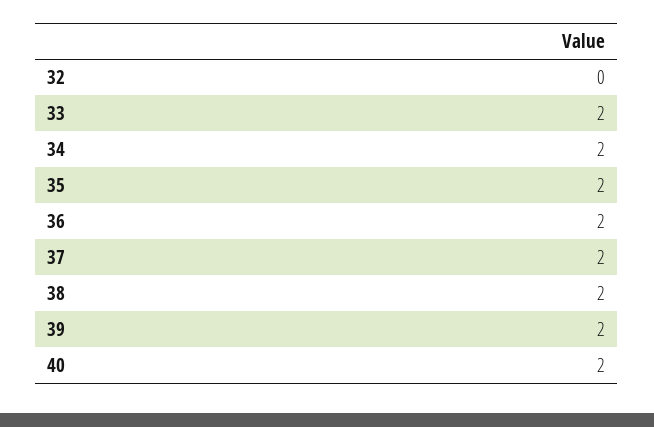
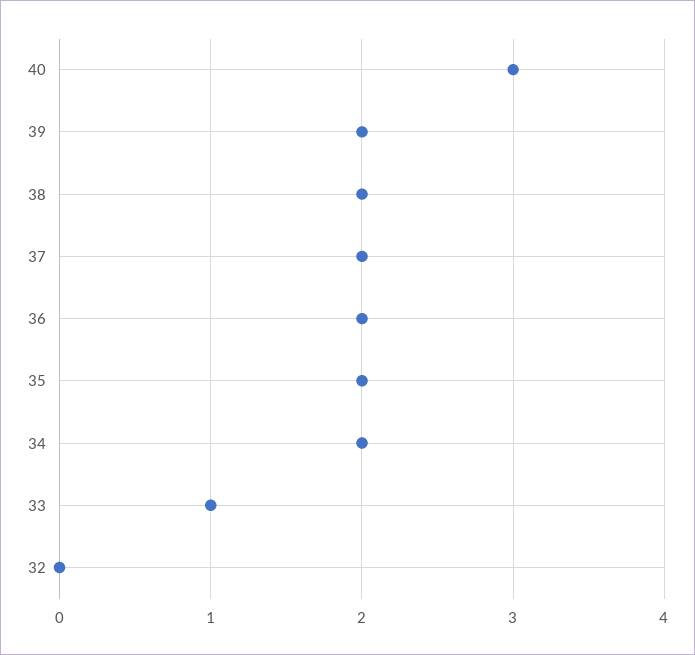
  {
    "32": 0,
-   "33": 2,
+   "33": 1,
    "34": 2,
    "35": 2,
    "36": 2,
    "37": 2,
    "38": 2,
    "39": 2,
-   "40": 2
+   "40": 3
  }

